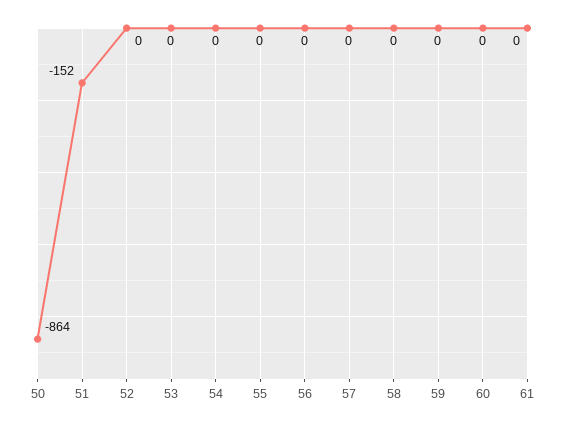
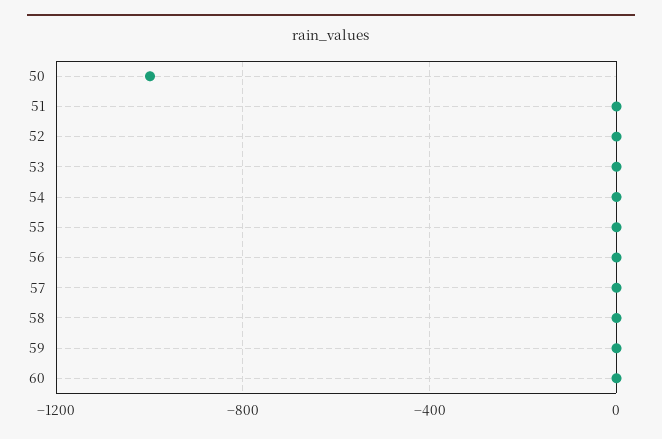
  {
-   "50": -864,
+   "50": -1000,
-   "51": -152,
+   "51": 0,
    "52": 0,
    "53": 0,
    "54": 0,
    "55": 0,
    "56": 0,
    "57": 0,
    "58": 0,
    "59": 0,
-   "60": 0,
+   "60": 0
-   "61": 0
  }

